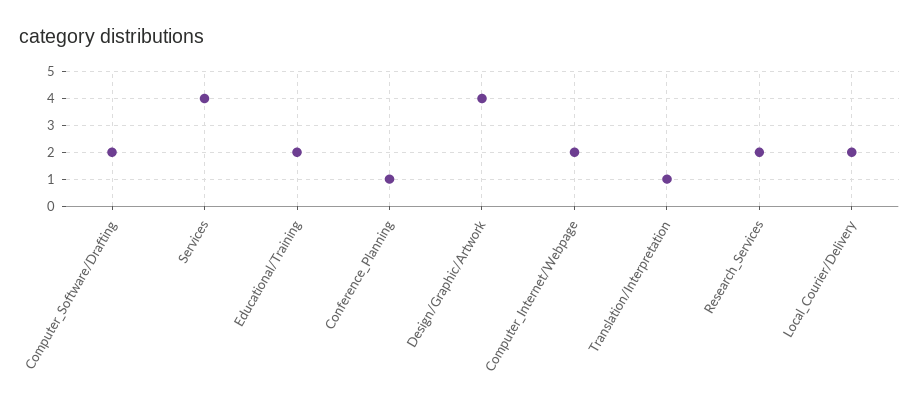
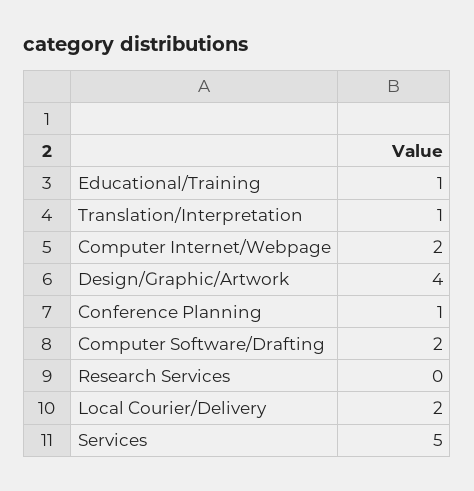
  {
    "Computer_Software/Drafting": 2,
-   "Services": 4,
+   "Services": 5,
-   "Educational/Training": 2,
+   "Educational/Training": 1,
    "Conference_Planning": 1,
    "Design/Graphic/Artwork": 4,
    "Computer_Internet/Webpage": 2,
    "Translation/Interpretation": 1,
-   "Research_Services": 2,
+   "Research_Services": 0,
    "Local_Courier/Delivery": 2
  }

